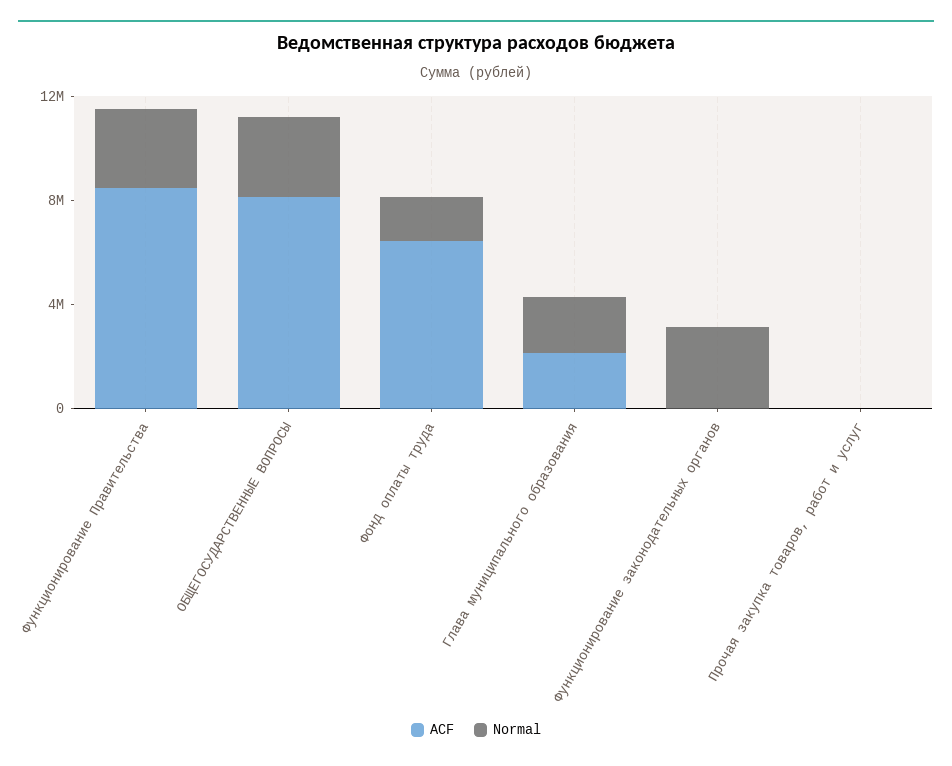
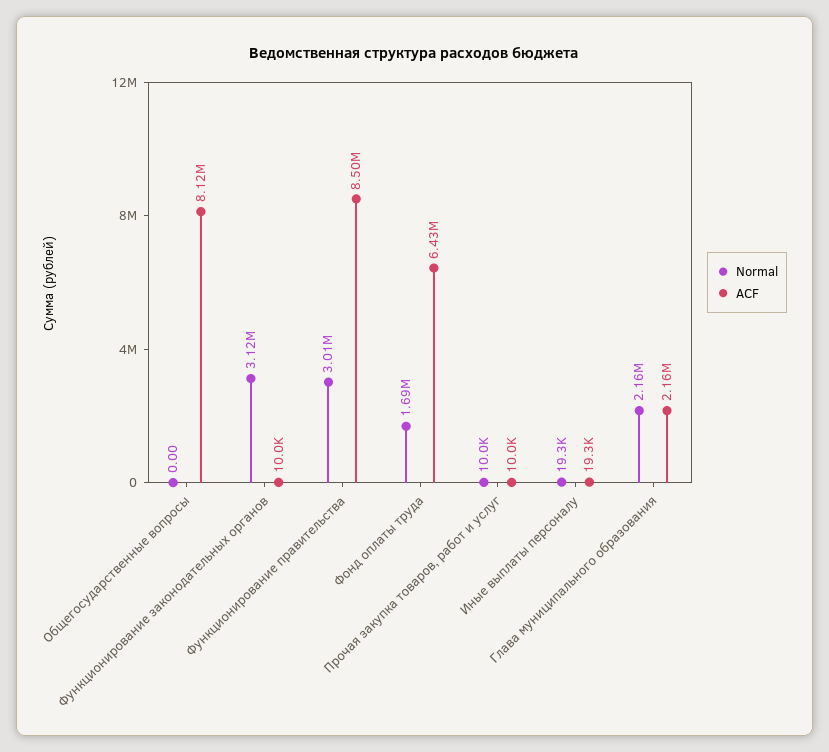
  {
    "ACF": {
      "Функционирование Правительства": 8500000,
      "ОБЩЕГОСУДАРСТВЕННЫЕ ВОПРОСЫ": 8120000,
      "Фонд оплаты труда": 6430000,
      "Глава муниципального образования": 2160000,
      "Функционирование законодательных органов": 10000,
-     "Прочая закупка товаров, работ и услуг": 10000
+     "Прочая закупка товаров, работ и услуг": 10000,
+     "Иные выплаты персоналу": 19300
    },
    "Normal": {
      "Функционирование Правительства": 3010000,
-     "ОБЩЕГОСУДАРСТВЕННЫЕ ВОПРОСЫ": 3000000,
+     "ОБЩЕГОСУДАРСТВЕННЫЕ ВОПРОСЫ": 0,
      "Фонд оплаты труда": 1690000,
      "Глава муниципального образования": 2160000,
      "Функционирование законодательных органов": 3120000,
-     "Прочая закупка товаров, работ и услуг": 10000
+     "Прочая закупка товаров, работ и услуг": 10000,
+     "Иные выплаты персоналу": 19300
    }
  }

